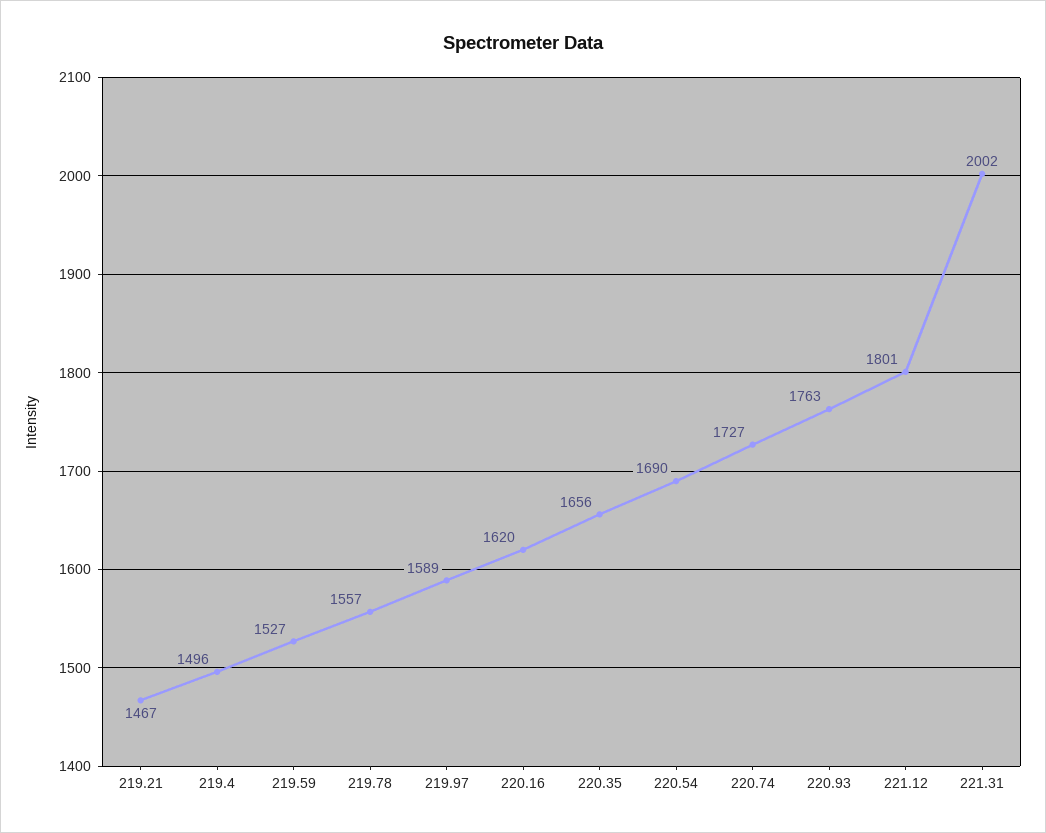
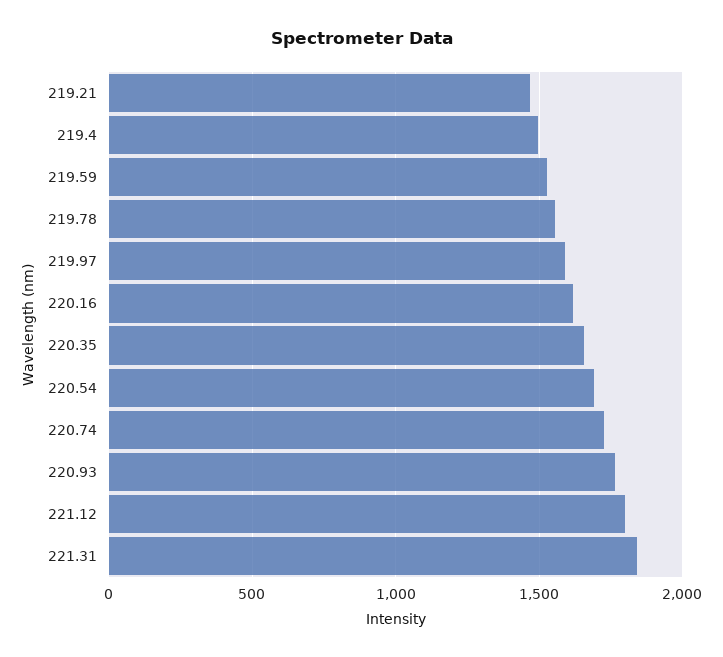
  {
    "219.21": 1467,
    "219.4": 1496,
    "219.59": 1527,
    "219.78": 1557,
    "219.97": 1589,
    "220.16": 1620,
    "220.35": 1656,
    "220.54": 1690,
    "220.74": 1727,
    "220.93": 1763,
    "221.12": 1801,
-   "221.31": 2002
+   "221.31": 1850
  }

